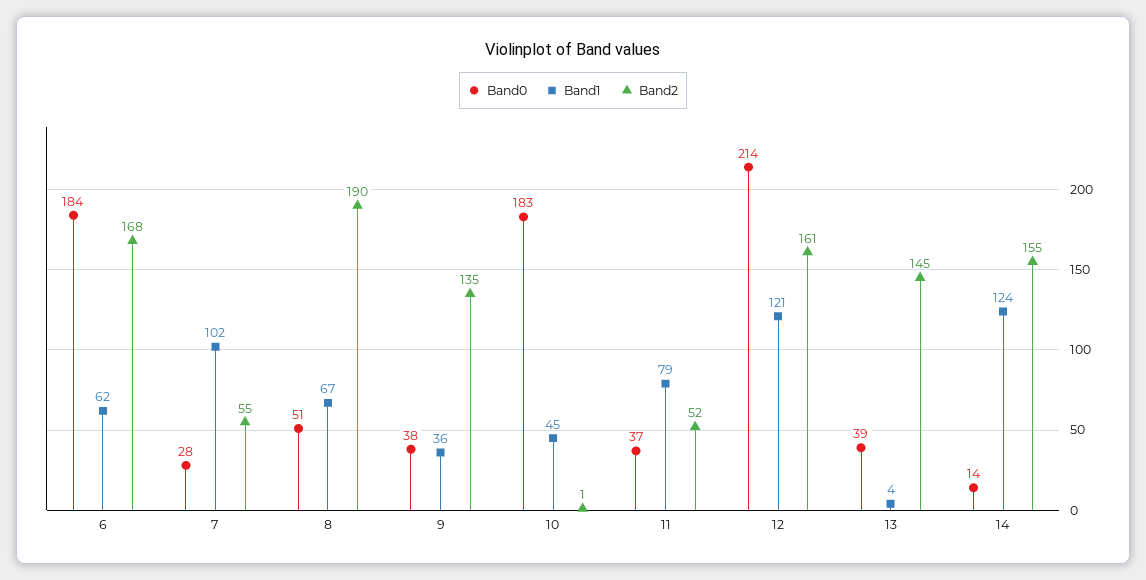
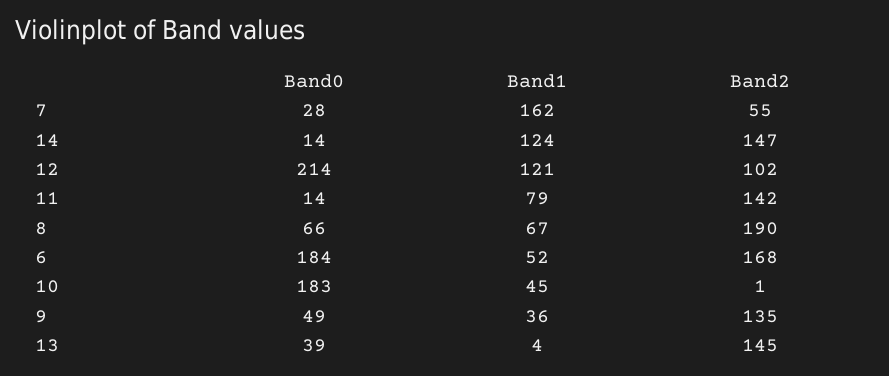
  {
    "Band0": {
      "6": 184,
      "7": 28,
-     "8": 51,
+     "8": 66,
-     "9": 38,
+     "9": 49,
      "10": 183,
-     "11": 37,
+     "11": 14,
      "12": 214,
      "13": 39,
      "14": 14
    },
    "Band1": {
-     "6": 62,
+     "6": 52,
-     "7": 102,
+     "7": 162,
      "8": 67,
      "9": 36,
      "10": 45,
      "11": 79,
      "12": 121,
      "13": 4,
      "14": 124
    },
    "Band2": {
      "6": 168,
      "7": 55,
      "8": 190,
      "9": 135,
      "10": 1,
-     "11": 52,
+     "11": 142,
-     "12": 161,
+     "12": 102,
      "13": 145,
-     "14": 155
+     "14": 147
    }
  }

